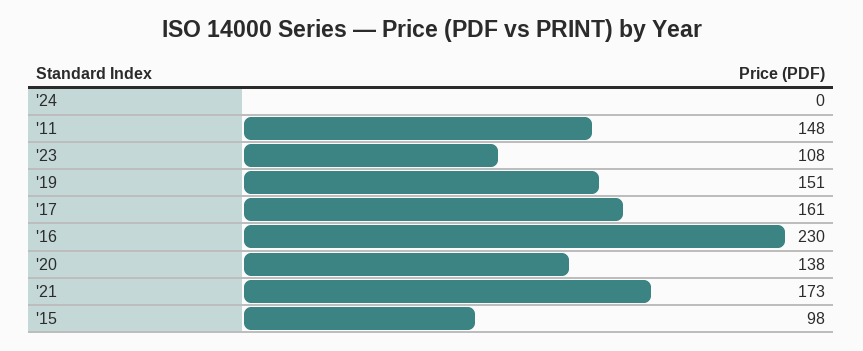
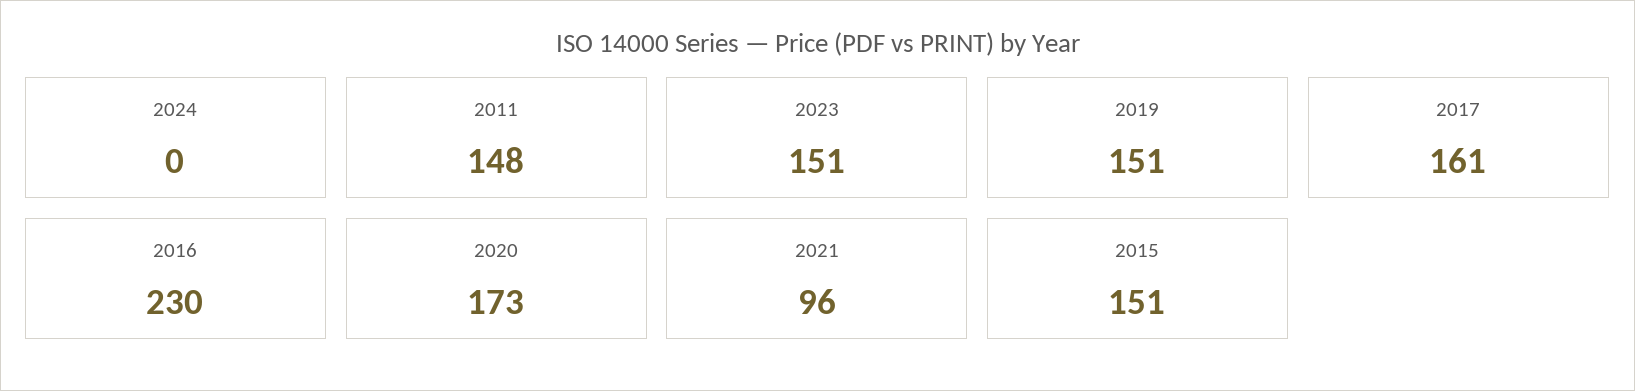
  {
    "'24": 0,
    "'11": 148,
-   "'23": 108,
+   "'23": 151,
    "'19": 151,
    "'17": 161,
    "'16": 230,
-   "'20": 138,
+   "'20": 173,
-   "'21": 173,
+   "'21": 96,
-   "'15": 98
+   "'15": 151
  }

